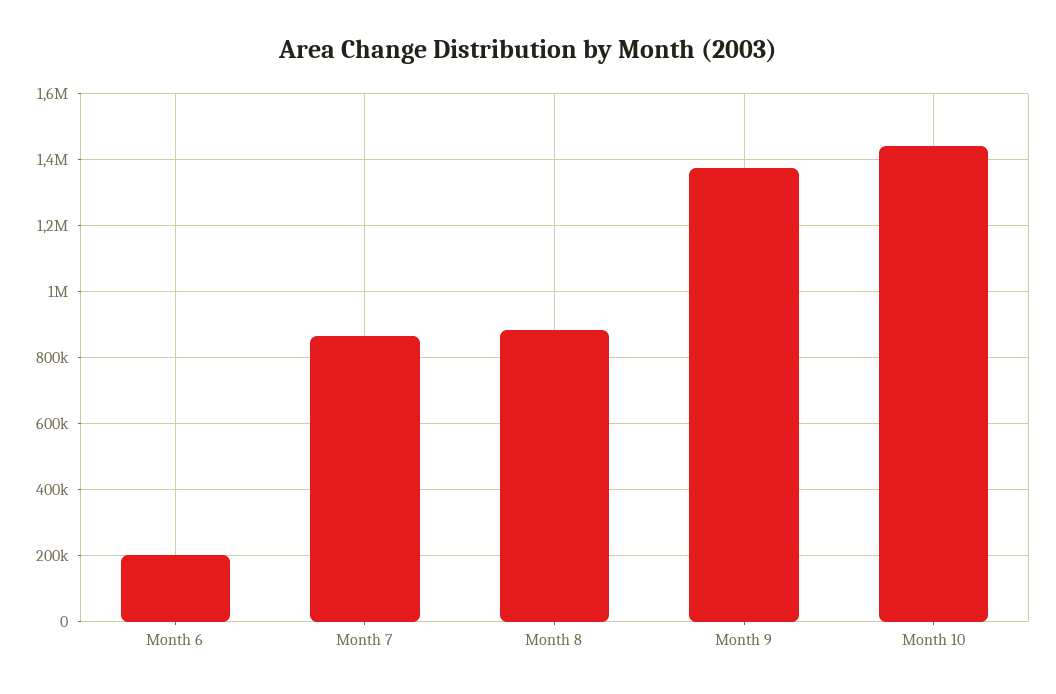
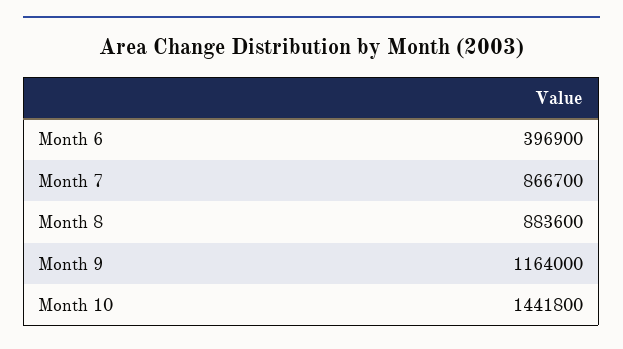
  {
-   "Month 6": 200000,
+   "Month 6": 396900,
    "Month 7": 866700,
    "Month 8": 883600,
-   "Month 9": 1380000,
+   "Month 9": 1164000,
    "Month 10": 1441800
  }

